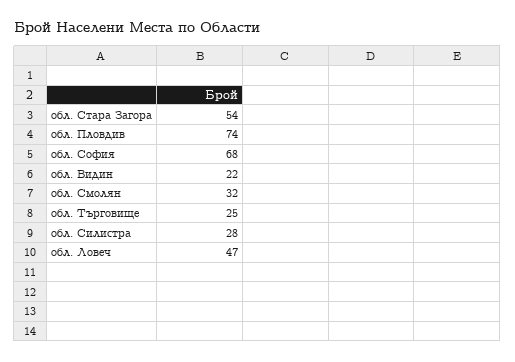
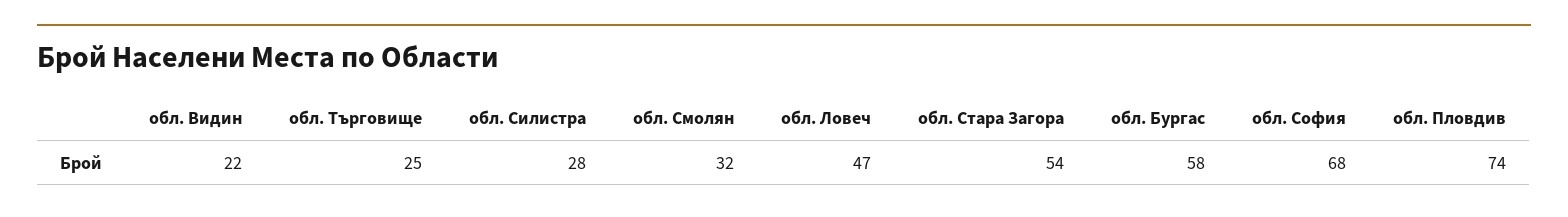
  {
    "обл. Стара Загора": 54,
    "обл. Пловдив": 74,
    "обл. София": 68,
    "обл. Видин": 22,
    "обл. Смолян": 32,
    "обл. Търговище": 25,
    "обл. Силистра": 28,
-   "обл. Ловеч": 47
+   "обл. Ловеч": 47,
+   "обл. Бургас": 58
  }

